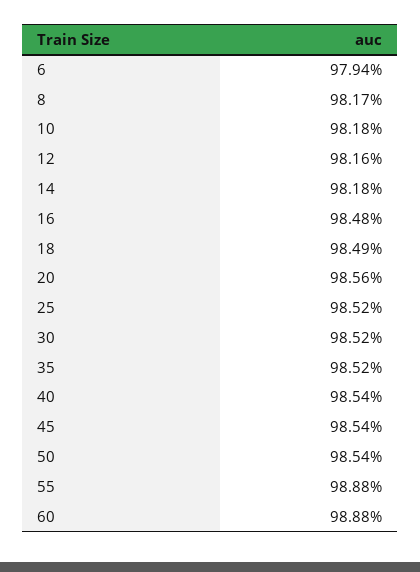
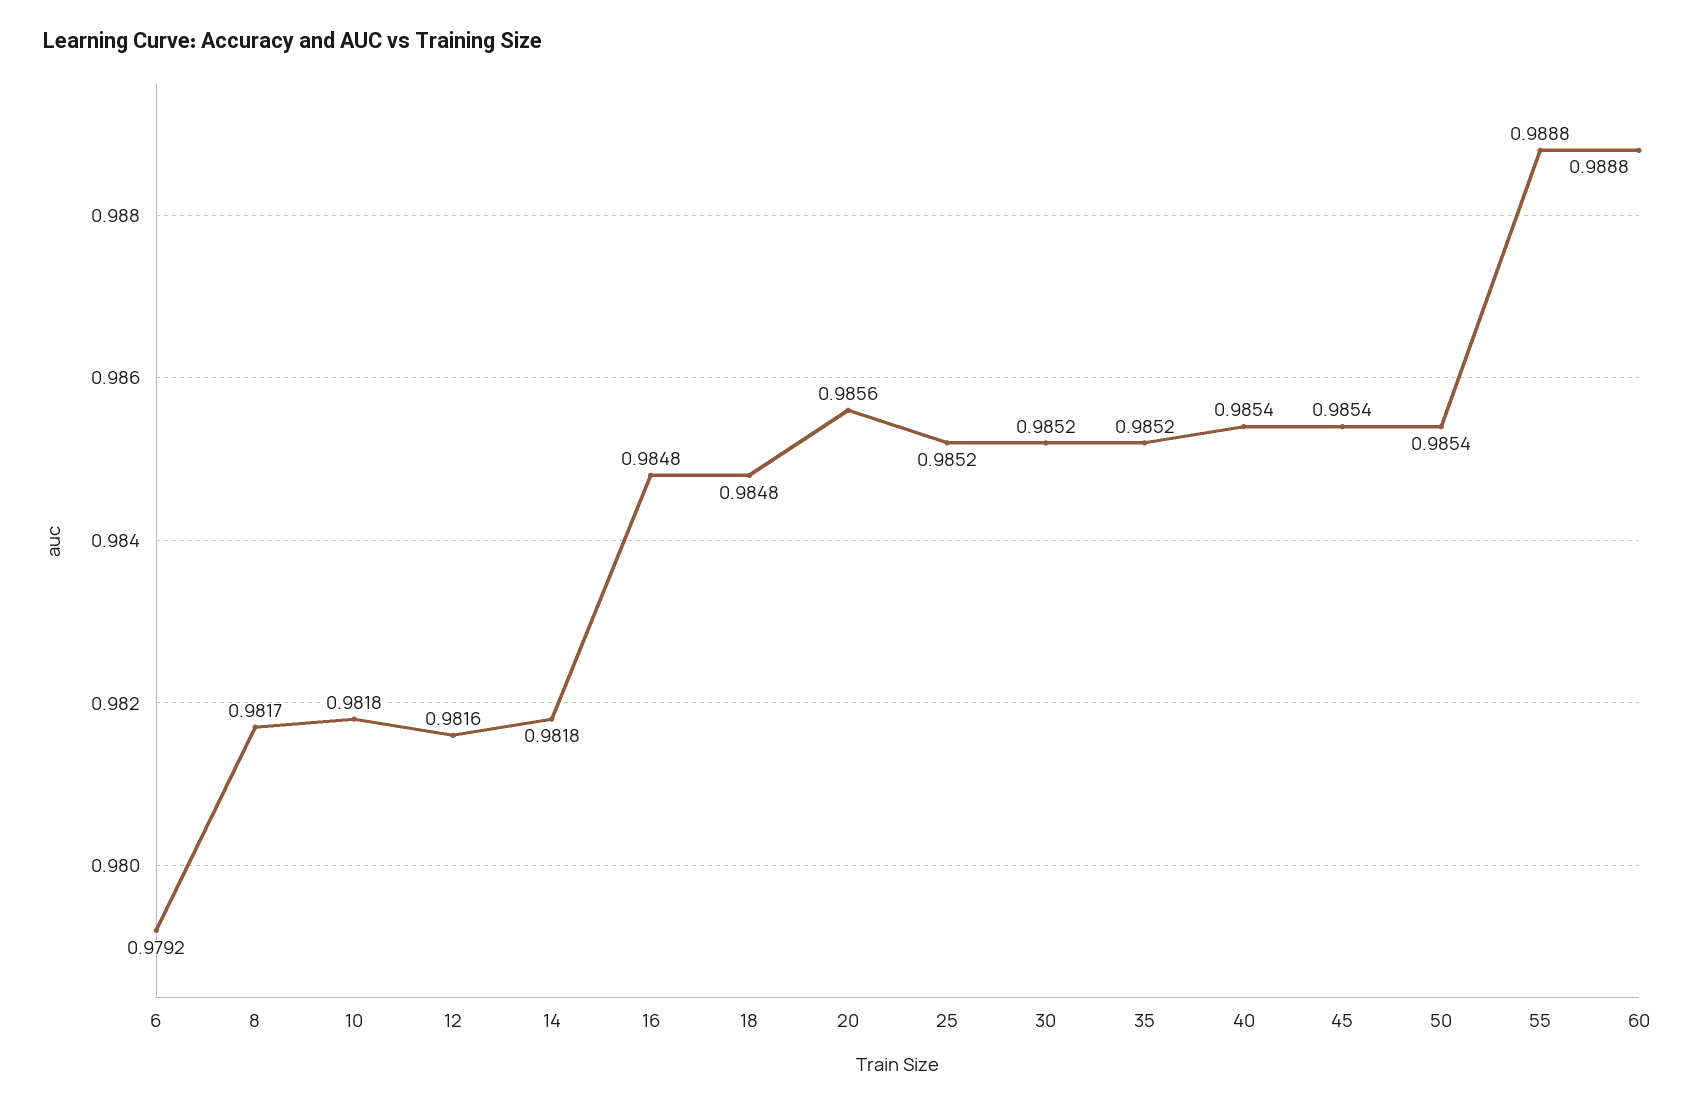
  {
-   "6": 0.9794,
+   "6": 0.9792,
    "8": 0.9817,
    "10": 0.9818,
    "12": 0.9816,
    "14": 0.9818,
    "16": 0.9848,
-   "18": 0.9849,
+   "18": 0.9848,
    "20": 0.9856,
    "25": 0.9852,
    "30": 0.9852,
    "35": 0.9852,
    "40": 0.9854,
    "45": 0.9854,
    "50": 0.9854,
    "55": 0.9888,
    "60": 0.9888
  }

